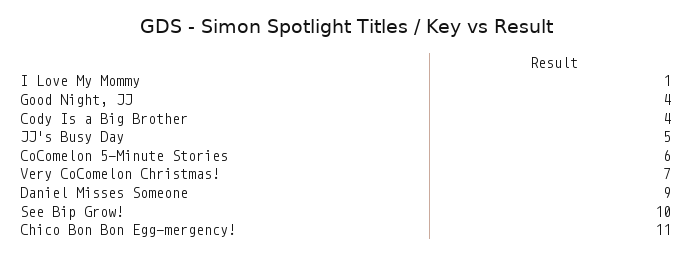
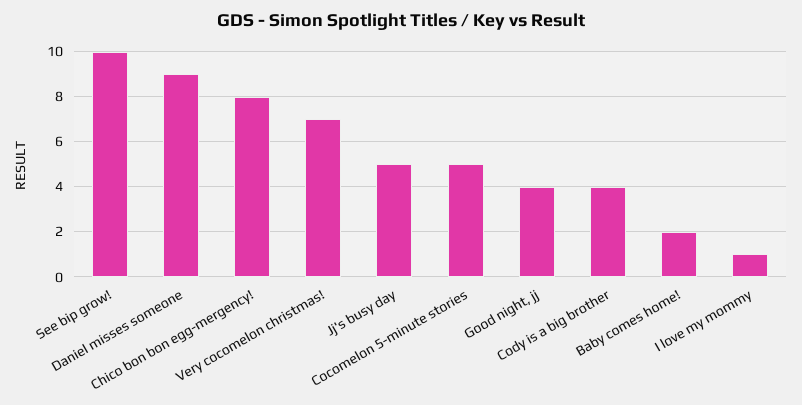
  {
    "I Love My Mommy": 1,
    "Good Night, JJ": 4,
    "Cody Is a Big Brother": 4,
    "JJ's Busy Day": 5,
-   "CoComelon 5-Minute Stories": 6,
+   "CoComelon 5-Minute Stories": 5,
    "Very CoComelon Christmas!": 7,
    "Daniel Misses Someone": 9,
    "See Bip Grow!": 10,
-   "Chico Bon Bon Egg-mergency!": 11
+   "Chico Bon Bon Egg-mergency!": 8,
+   "Baby comes home!": 2
  }

